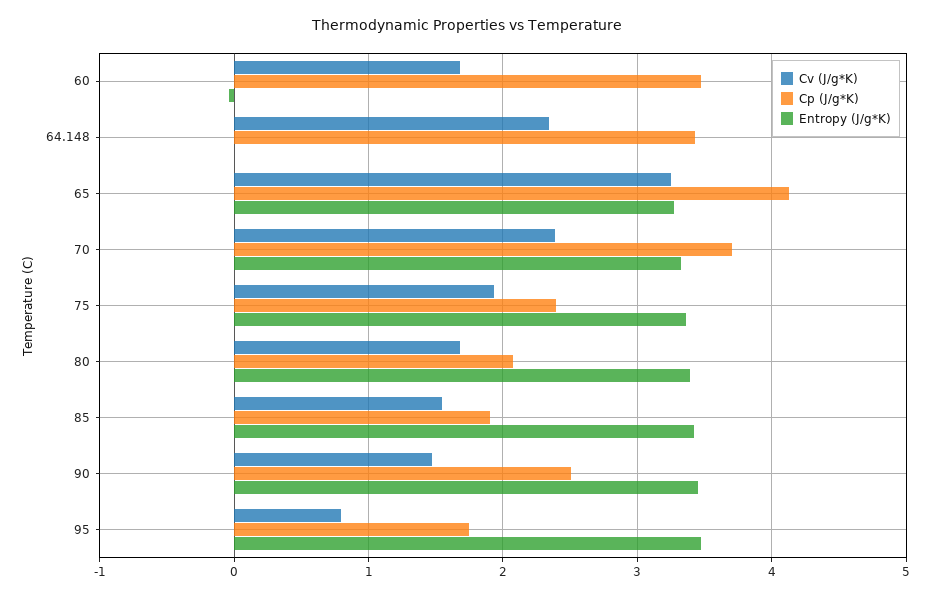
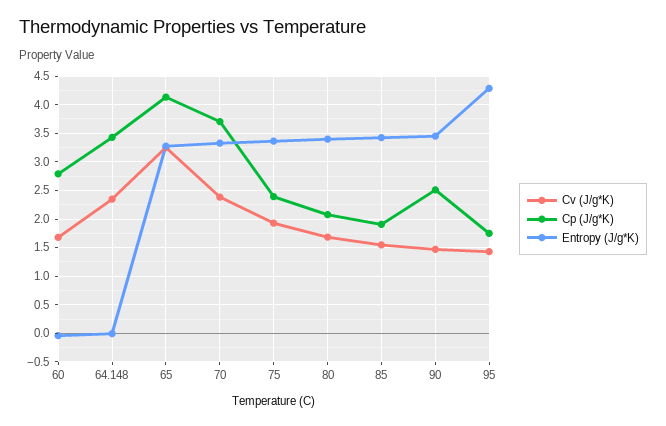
  {
    "Cv (J/g*K)": {
      "60": 1.7,
      "64.148": 2.3,
      "65": 3.2,
      "70": 2.4,
      "75": 1.9,
      "80": 1.7,
      "85": 1.5,
      "90": 1.5,
-     "95": 0.8
+     "95": 1.5
    },
    "Cp (J/g*K)": {
-     "60": 3.5,
+     "60": 2.75,
      "64.148": 3.4,
      "65": 4.1,
      "70": 3.7,
      "75": 2.4,
      "80": 2.1,
      "85": 1.9,
      "90": 2.5,
      "95": 1.8
    },
    "Entropy (J/g*K)": {
      "60": 0,
      "64.148": 0,
      "65": 3.3,
      "70": 3.3,
      "75": 3.4,
      "80": 3.4,
      "85": 3.4,
      "90": 3.4,
-     "95": 3.5
+     "95": 4.25
    }
  }

